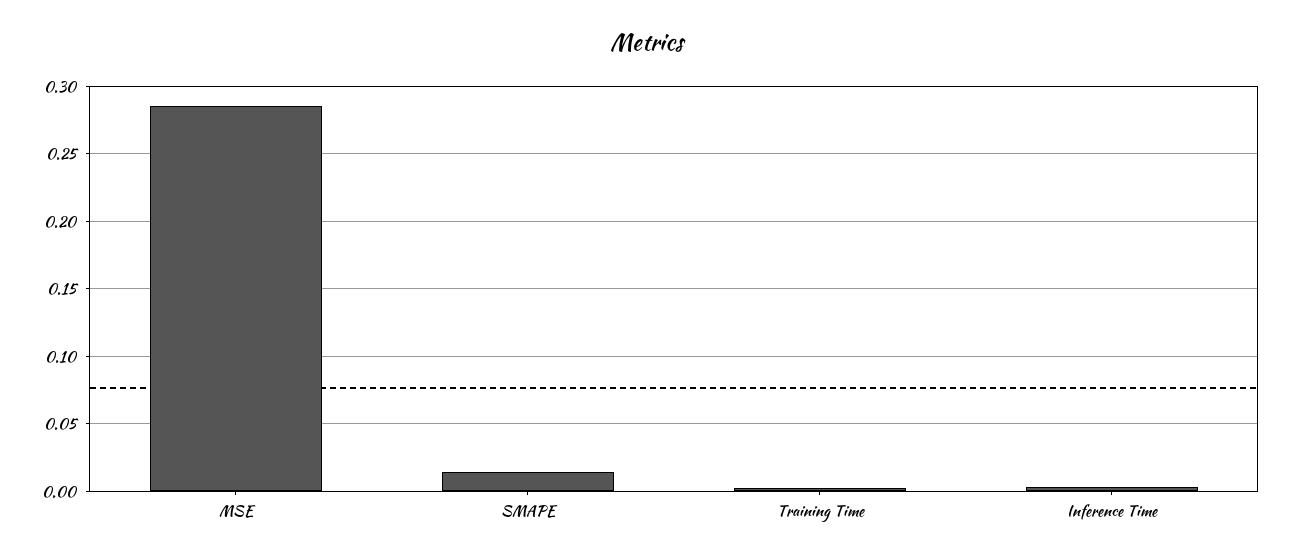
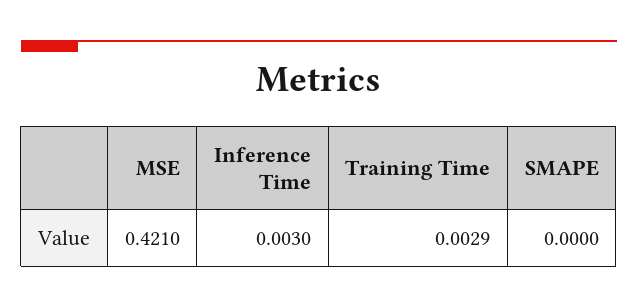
  {
-   "MSE": 0.285,
+   "MSE": 0.421,
-   "SMAPE": 0.015,
+   "SMAPE": 0,
    "Training Time": 0.0029,
    "Inference Time": 0.003
  }

